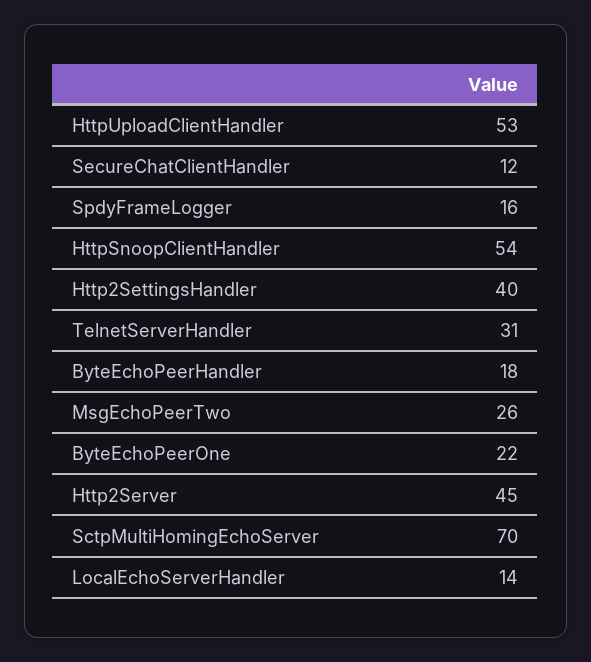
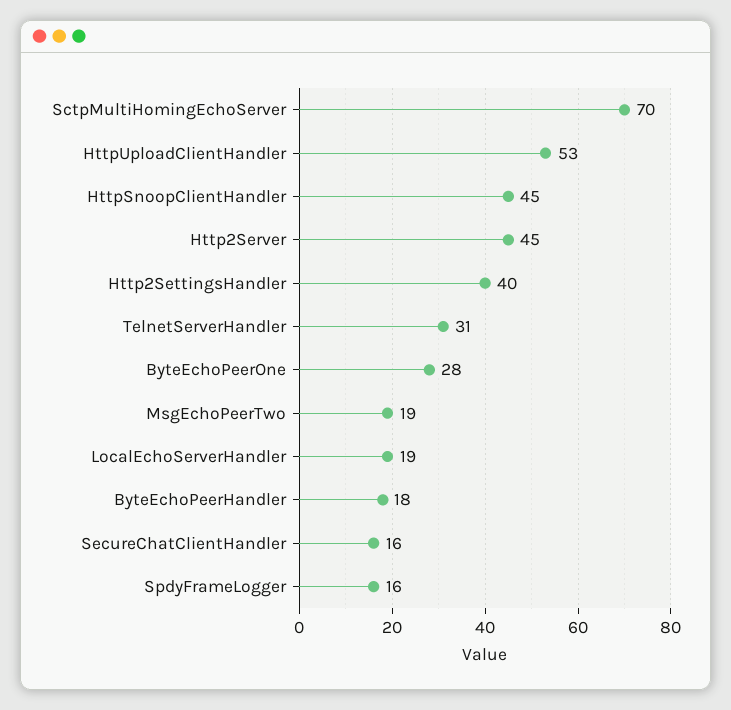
  {
    "HttpUploadClientHandler": 53,
-   "SecureChatClientHandler": 12,
+   "SecureChatClientHandler": 16,
    "SpdyFrameLogger": 16,
-   "HttpSnoopClientHandler": 54,
+   "HttpSnoopClientHandler": 45,
    "Http2SettingsHandler": 40,
    "TelnetServerHandler": 31,
    "ByteEchoPeerHandler": 18,
-   "MsgEchoPeerTwo": 26,
+   "MsgEchoPeerTwo": 19,
-   "ByteEchoPeerOne": 22,
+   "ByteEchoPeerOne": 28,
    "Http2Server": 45,
    "SctpMultiHomingEchoServer": 70,
-   "LocalEchoServerHandler": 14
+   "LocalEchoServerHandler": 19
  }

